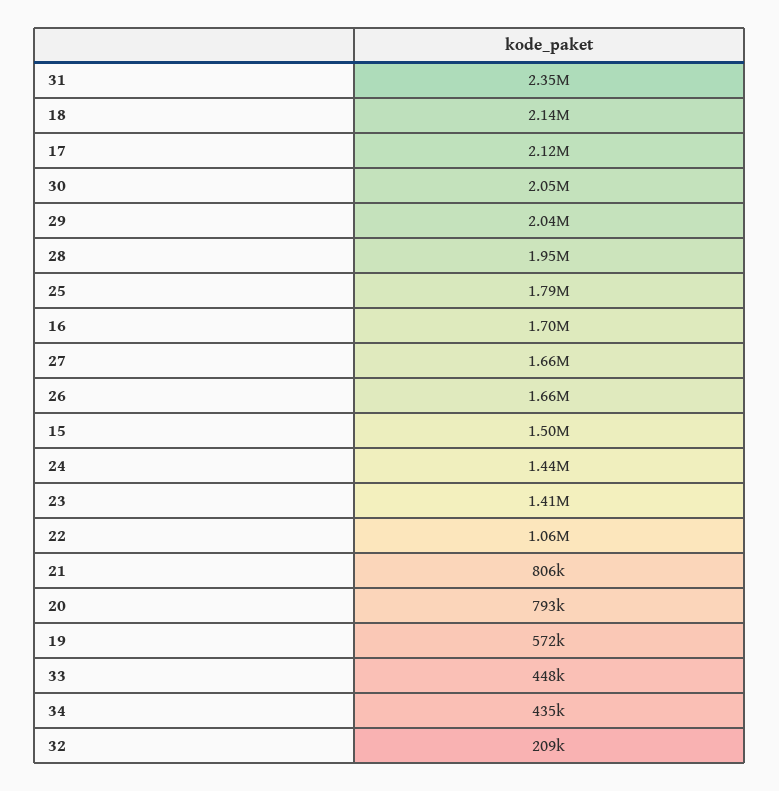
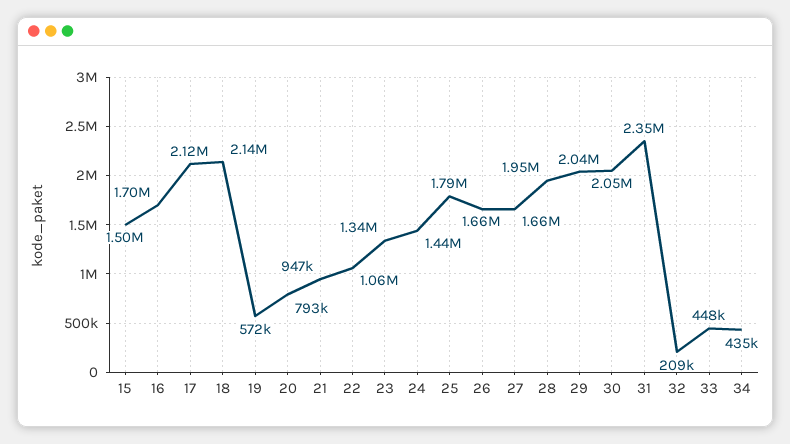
  {
    "31": 2350000,
    "18": 2140000,
    "17": 2120000,
    "30": 2050000,
    "29": 2040000,
    "28": 1950000,
    "25": 1790000,
    "16": 1700000,
    "27": 1660000,
    "26": 1660000,
    "15": 1500000,
    "24": 1440000,
-   "23": 1410000,
+   "23": 1340000,
    "22": 1060000,
-   "21": 806000,
+   "21": 947000,
    "20": 793000,
    "19": 572000,
    "33": 448000,
    "34": 435000,
    "32": 209000
  }

